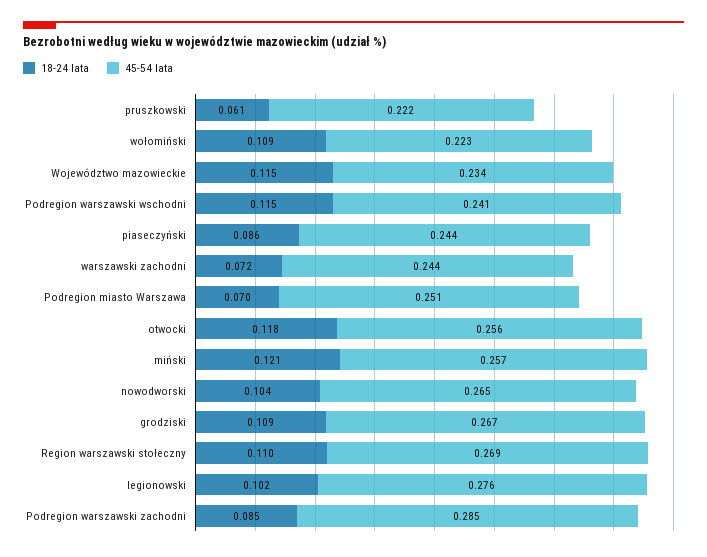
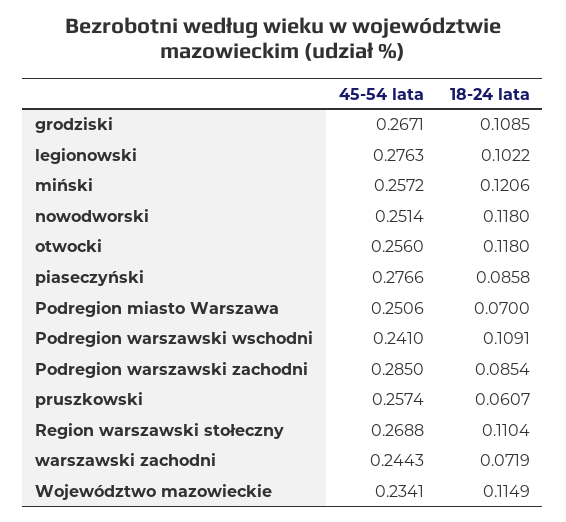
  {
    "18-24 lata": {
      "pruszkowski": 0.0607,
-     "wołomiński": 0.109,
      "Województwo mazowieckie": 0.1149,
-     "Podregion warszawski wschodni": 0.115,
+     "Podregion warszawski wschodni": 0.1091,
      "piaseczyński": 0.0858,
      "warszawski zachodni": 0.0719,
      "Podregion miasto Warszawa": 0.07,
      "otwocki": 0.118,
      "miński": 0.1206,
-     "nowodworski": 0.104,
+     "nowodworski": 0.118,
      "grodziski": 0.1085,
      "Region warszawski stołeczny": 0.1104,
      "legionowski": 0.1022,
      "Podregion warszawski zachodni": 0.0854
    },
    "45-54 lata": {
-     "pruszkowski": 0.222,
+     "pruszkowski": 0.2574,
-     "wołomiński": 0.223,
      "Województwo mazowieckie": 0.2341,
      "Podregion warszawski wschodni": 0.241,
-     "piaseczyński": 0.244,
+     "piaseczyński": 0.2766,
      "warszawski zachodni": 0.2443,
      "Podregion miasto Warszawa": 0.2506,
      "otwocki": 0.256,
      "miński": 0.2572,
-     "nowodworski": 0.265,
+     "nowodworski": 0.2514,
      "grodziski": 0.2671,
      "Region warszawski stołeczny": 0.2688,
      "legionowski": 0.2763,
      "Podregion warszawski zachodni": 0.285
    }
  }

